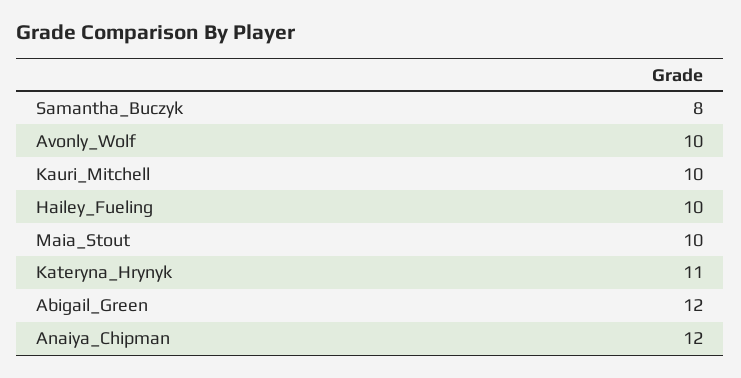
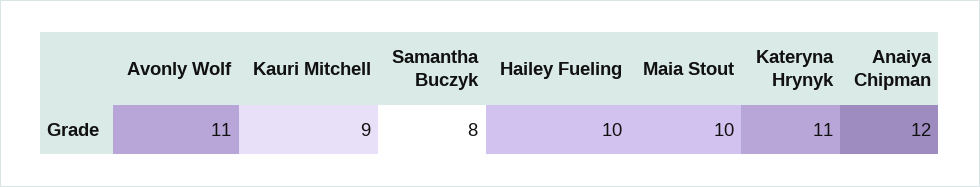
  {
    "Samantha_Buczyk": 8,
-   "Avonly_Wolf": 10,
+   "Avonly_Wolf": 11,
-   "Kauri_Mitchell": 10,
+   "Kauri_Mitchell": 9,
    "Hailey_Fueling": 10,
    "Maia_Stout": 10,
    "Kateryna_Hrynyk": 11,
-   "Abigail_Green": 12,
    "Anaiya_Chipman": 12
  }

